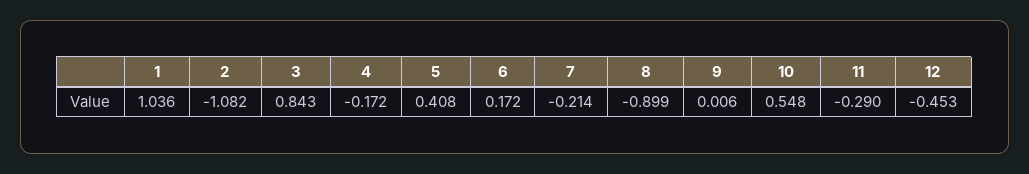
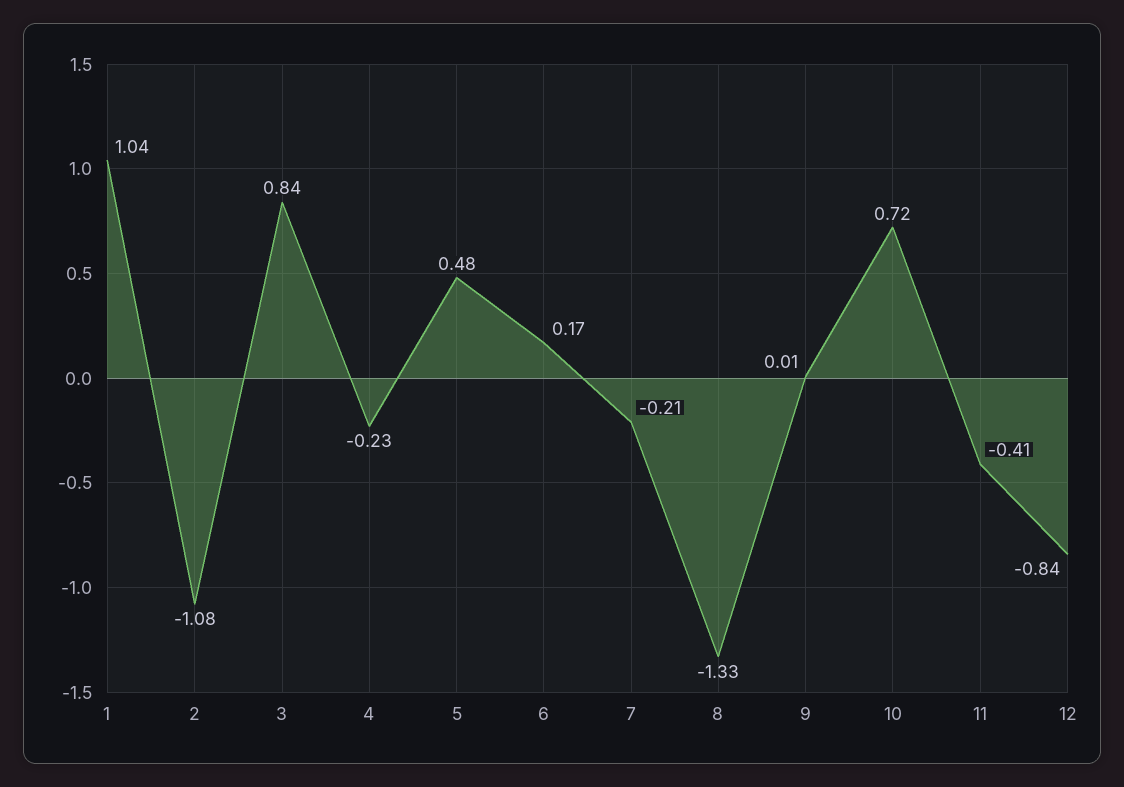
  {
    "1": 1.036,
    "2": -1.082,
    "3": 0.843,
-   "4": -0.172,
+   "4": -0.23,
-   "5": 0.408,
+   "5": 0.48,
    "6": 0.172,
    "7": -0.214,
-   "8": -0.899,
+   "8": -1.33,
    "9": 0.006,
-   "10": 0.548,
+   "10": 0.72,
-   "11": -0.29,
+   "11": -0.41,
-   "12": -0.453
+   "12": -0.84
  }

